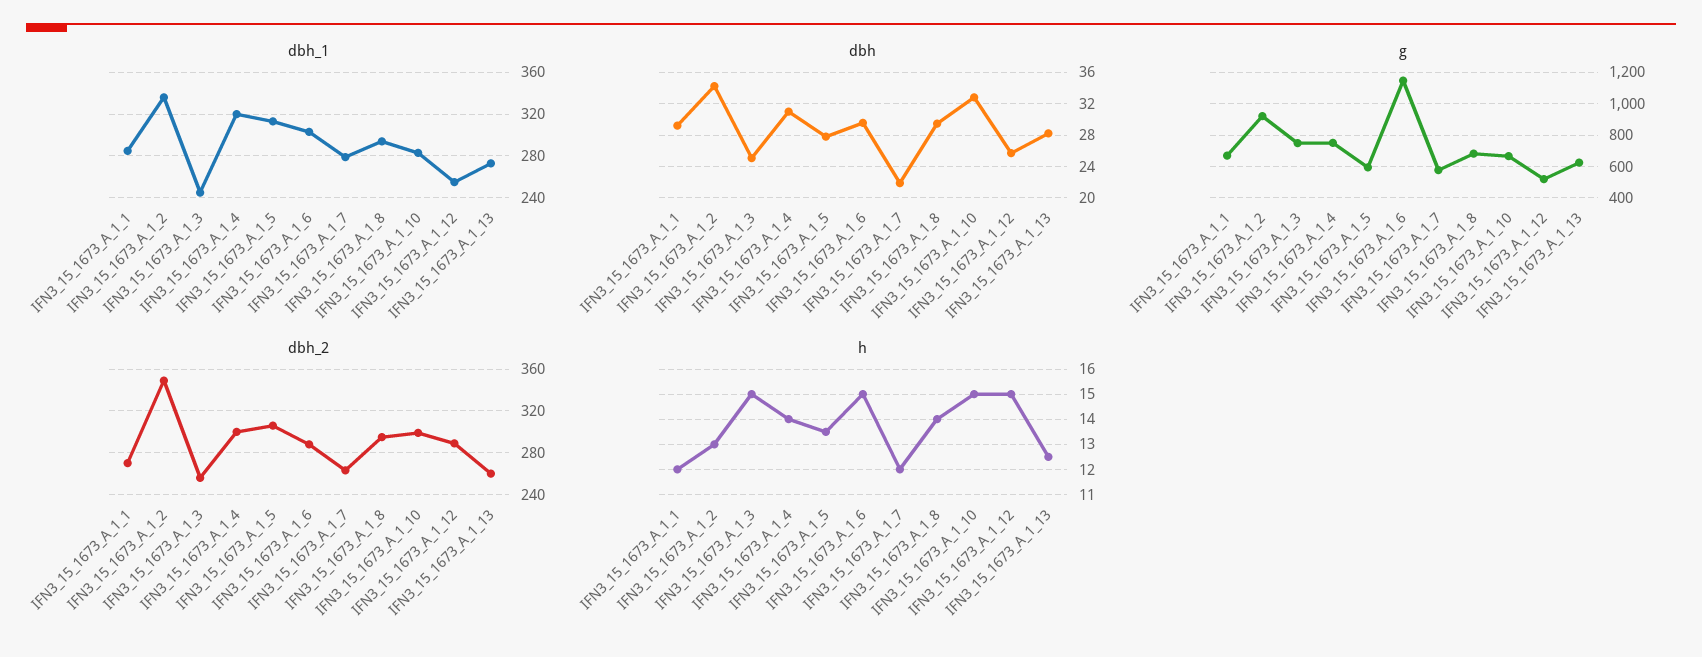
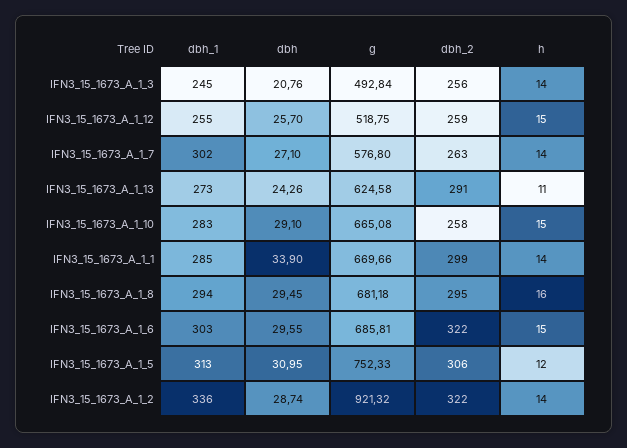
  {
    "dbh_1": {
      "IFN3_15_1673_A_1_1": 285,
      "IFN3_15_1673_A_1_2": 336,
      "IFN3_15_1673_A_1_3": 245,
-     "IFN3_15_1673_A_1_4": 320,
      "IFN3_15_1673_A_1_5": 313,
      "IFN3_15_1673_A_1_6": 303,
-     "IFN3_15_1673_A_1_7": 280,
+     "IFN3_15_1673_A_1_7": 302,
      "IFN3_15_1673_A_1_8": 294,
      "IFN3_15_1673_A_1_10": 283,
      "IFN3_15_1673_A_1_12": 255,
      "IFN3_15_1673_A_1_13": 273
    },
    "dbh": {
-     "IFN3_15_1673_A_1_1": 29,
+     "IFN3_15_1673_A_1_1": 33.9,
-     "IFN3_15_1673_A_1_2": 34,
+     "IFN3_15_1673_A_1_2": 28.74,
-     "IFN3_15_1673_A_1_3": 25,
+     "IFN3_15_1673_A_1_3": 20.76,
-     "IFN3_15_1673_A_1_4": 31,
-     "IFN3_15_1673_A_1_5": 28,
+     "IFN3_15_1673_A_1_5": 30.95,
      "IFN3_15_1673_A_1_6": 29.55,
-     "IFN3_15_1673_A_1_7": 22,
+     "IFN3_15_1673_A_1_7": 27.1,
      "IFN3_15_1673_A_1_8": 29.45,
-     "IFN3_15_1673_A_1_10": 33,
+     "IFN3_15_1673_A_1_10": 29.1,
      "IFN3_15_1673_A_1_12": 25.7,
-     "IFN3_15_1673_A_1_13": 28
+     "IFN3_15_1673_A_1_13": 24.26
    },
    "g": {
      "IFN3_15_1673_A_1_1": 669.66,
      "IFN3_15_1673_A_1_2": 921.32,
-     "IFN3_15_1673_A_1_3": 750,
+     "IFN3_15_1673_A_1_3": 492.84,
-     "IFN3_15_1673_A_1_4": 750,
-     "IFN3_15_1673_A_1_5": 600,
+     "IFN3_15_1673_A_1_5": 752.33,
-     "IFN3_15_1673_A_1_6": 1150,
+     "IFN3_15_1673_A_1_6": 685.81,
      "IFN3_15_1673_A_1_7": 576.8,
      "IFN3_15_1673_A_1_8": 681.18,
      "IFN3_15_1673_A_1_10": 665.08,
      "IFN3_15_1673_A_1_12": 518.75,
      "IFN3_15_1673_A_1_13": 624.58
    },
    "dbh_2": {
-     "IFN3_15_1673_A_1_1": 270,
+     "IFN3_15_1673_A_1_1": 299,
-     "IFN3_15_1673_A_1_2": 350,
+     "IFN3_15_1673_A_1_2": 322,
      "IFN3_15_1673_A_1_3": 256,
-     "IFN3_15_1673_A_1_4": 300,
      "IFN3_15_1673_A_1_5": 306,
-     "IFN3_15_1673_A_1_6": 290,
+     "IFN3_15_1673_A_1_6": 322,
      "IFN3_15_1673_A_1_7": 263,
      "IFN3_15_1673_A_1_8": 295,
-     "IFN3_15_1673_A_1_10": 300,
+     "IFN3_15_1673_A_1_10": 258,
-     "IFN3_15_1673_A_1_12": 290,
+     "IFN3_15_1673_A_1_12": 259,
-     "IFN3_15_1673_A_1_13": 260
+     "IFN3_15_1673_A_1_13": 291
    },
    "h": {
-     "IFN3_15_1673_A_1_1": 12,
+     "IFN3_15_1673_A_1_1": 14,
-     "IFN3_15_1673_A_1_2": 13,
+     "IFN3_15_1673_A_1_2": 14,
-     "IFN3_15_1673_A_1_3": 15,
+     "IFN3_15_1673_A_1_3": 14,
-     "IFN3_15_1673_A_1_4": 14,
-     "IFN3_15_1673_A_1_5": 13.5,
+     "IFN3_15_1673_A_1_5": 12,
      "IFN3_15_1673_A_1_6": 15,
-     "IFN3_15_1673_A_1_7": 12,
+     "IFN3_15_1673_A_1_7": 14,
-     "IFN3_15_1673_A_1_8": 14,
+     "IFN3_15_1673_A_1_8": 16,
      "IFN3_15_1673_A_1_10": 15,
      "IFN3_15_1673_A_1_12": 15,
-     "IFN3_15_1673_A_1_13": 12.5
+     "IFN3_15_1673_A_1_13": 11
    }
  }

